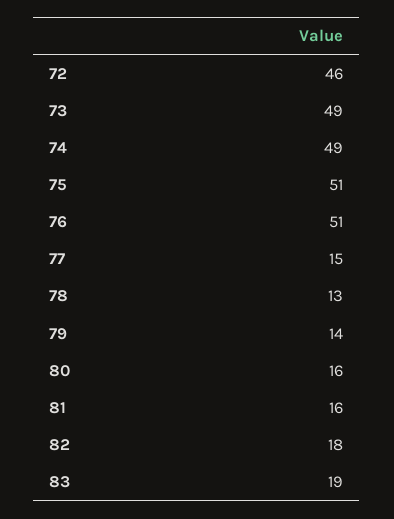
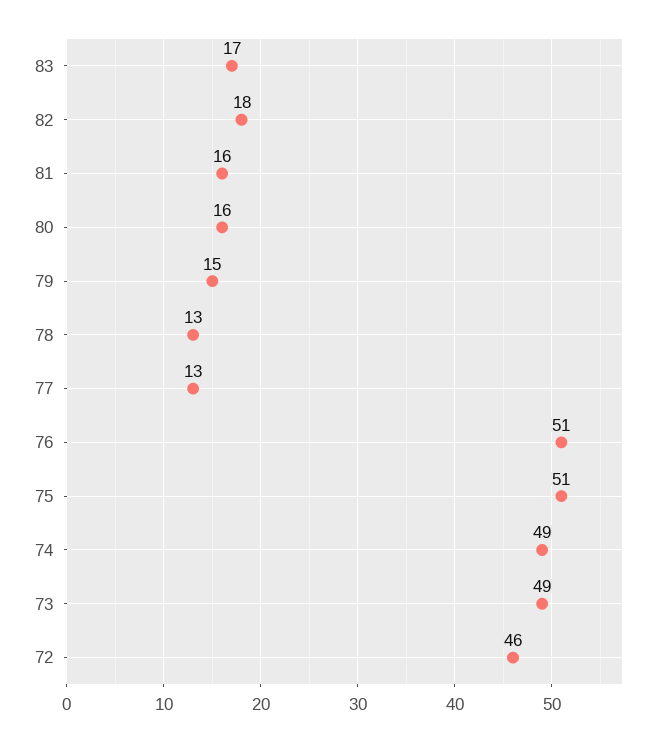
  {
    "72": 46,
    "73": 49,
    "74": 49,
    "75": 51,
    "76": 51,
-   "77": 15,
+   "77": 13,
    "78": 13,
-   "79": 14,
+   "79": 15,
    "80": 16,
    "81": 16,
    "82": 18,
-   "83": 19
+   "83": 17
  }

